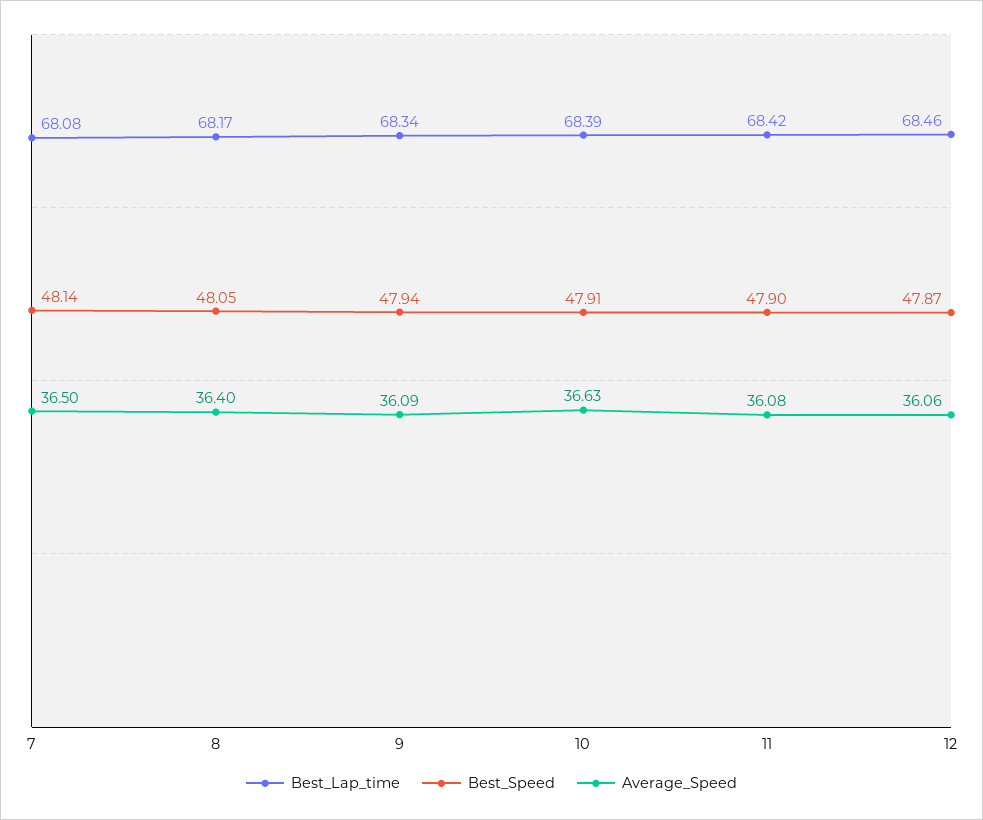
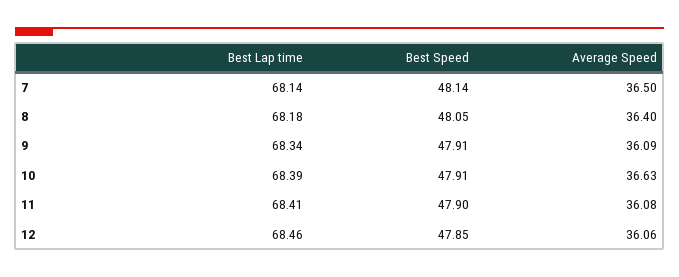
  {
    "Best_Lap_time": {
-     "7": 68.08,
+     "7": 68.14,
-     "8": 68.17,
+     "8": 68.18,
      "9": 68.34,
      "10": 68.39,
-     "11": 68.42,
+     "11": 68.41,
      "12": 68.46
    },
    "Best_Speed": {
      "7": 48.14,
      "8": 48.05,
-     "9": 47.94,
+     "9": 47.91,
      "10": 47.91,
      "11": 47.9,
-     "12": 47.87
+     "12": 47.85
    },
    "Average_Speed": {
      "7": 36.5,
      "8": 36.4,
      "9": 36.09,
      "10": 36.63,
      "11": 36.08,
      "12": 36.06
    }
  }

